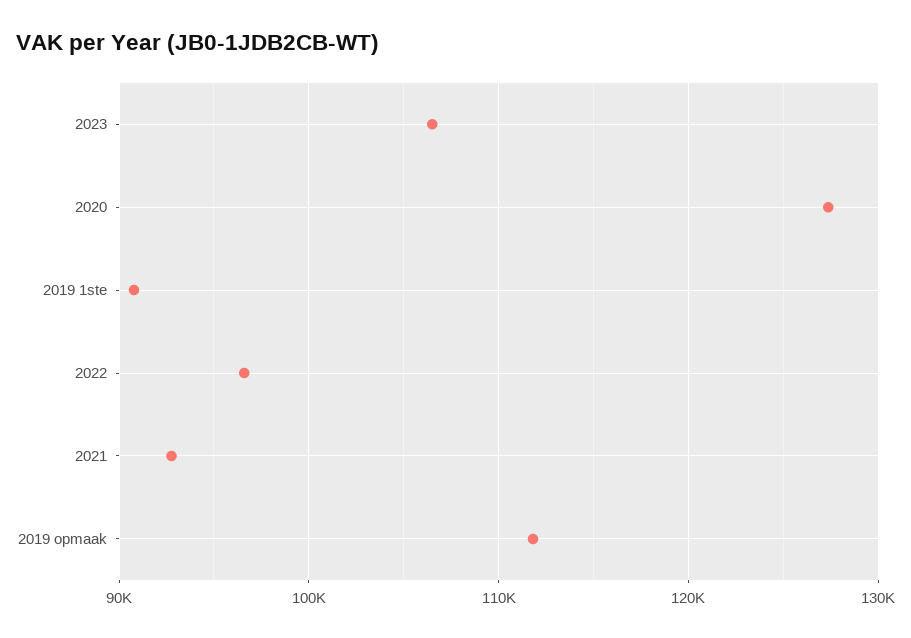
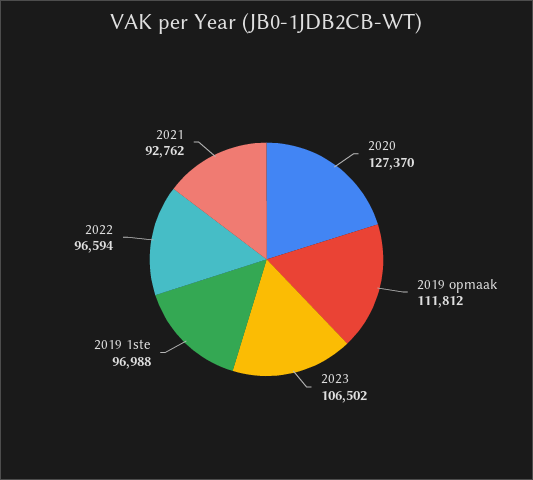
  {
    "2023": 106502,
    "2020": 127370,
-   "2019 1ste": 91000,
+   "2019 1ste": 96988,
    "2022": 96594,
    "2021": 92762,
    "2019 opmaak": 111812
  }

